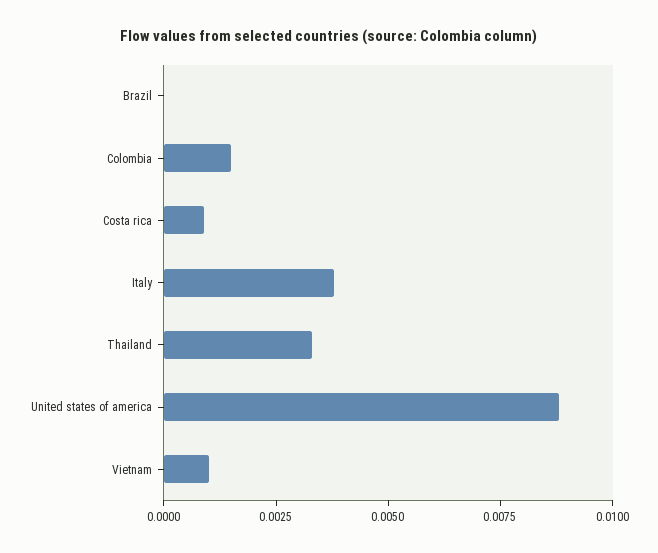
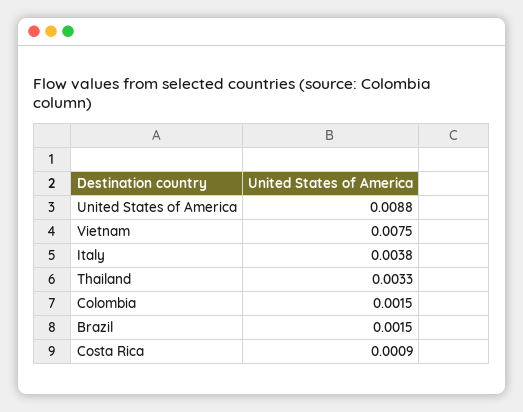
  {
-   "Brazil": 0,
+   "Brazil": 0.0015,
    "Colombia": 0.0015,
    "Costa rica": 0.0009,
    "Italy": 0.0038,
    "Thailand": 0.0033,
    "United states of america": 0.0088,
-   "Vietnam": 0.001
+   "Vietnam": 0.0075
  }

